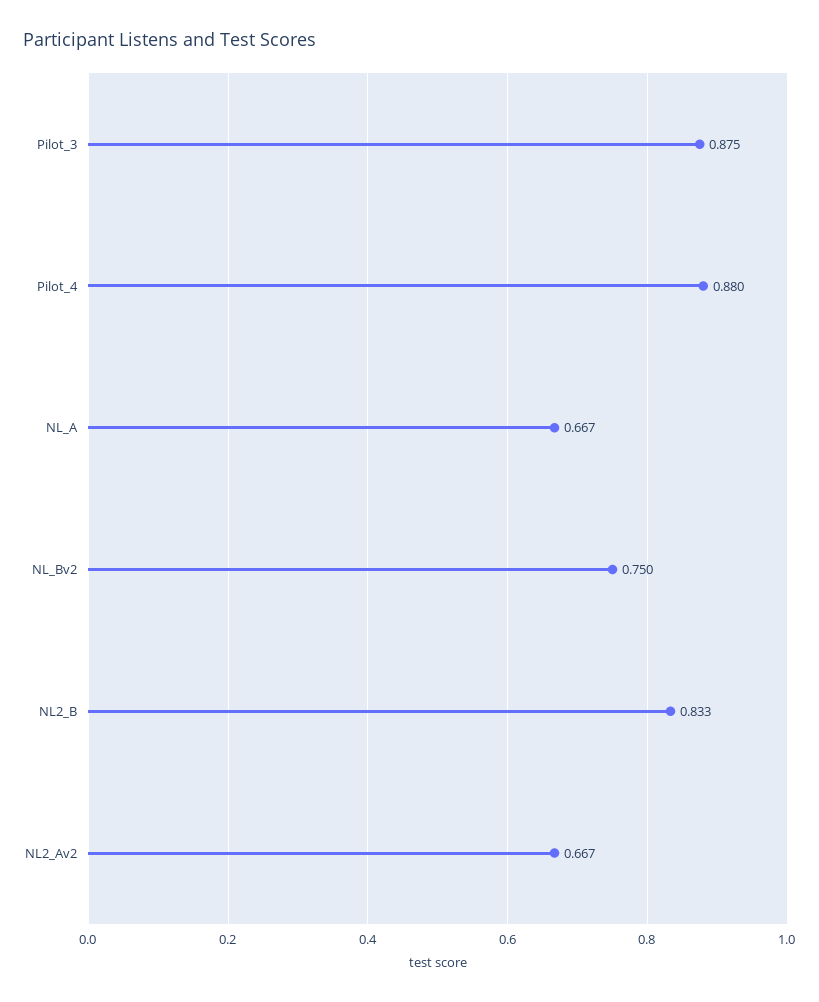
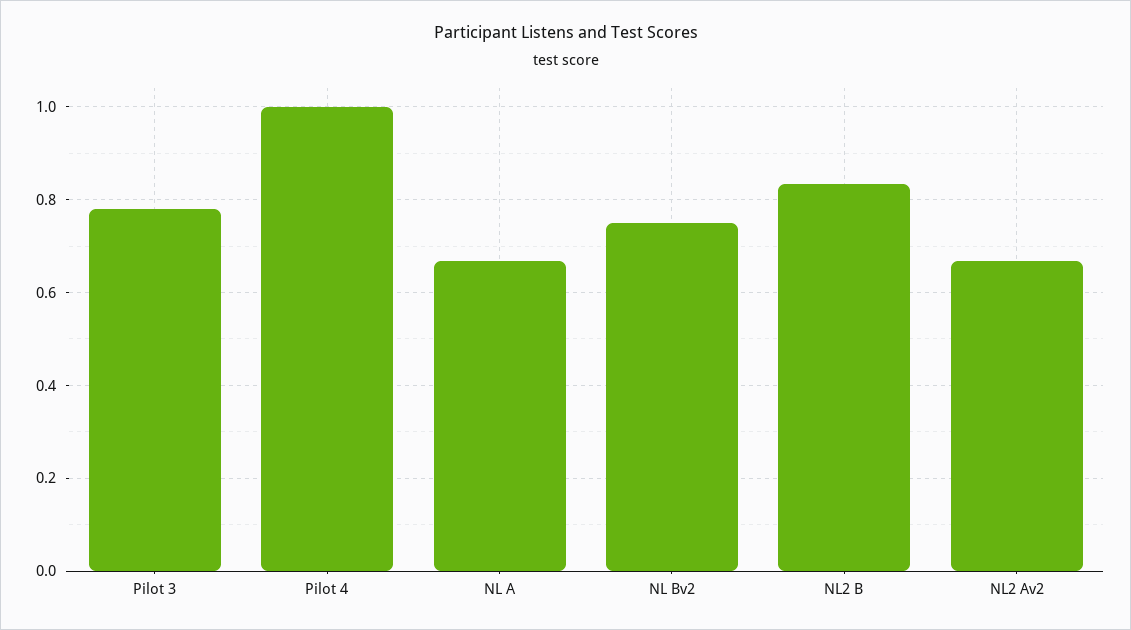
  {
-   "Pilot_3": 0.875,
+   "Pilot_3": 0.78,
-   "Pilot_4": 0.88,
+   "Pilot_4": 1,
    "NL_A": 0.667,
    "NL_Bv2": 0.75,
    "NL2_B": 0.833,
    "NL2_Av2": 0.667
  }

